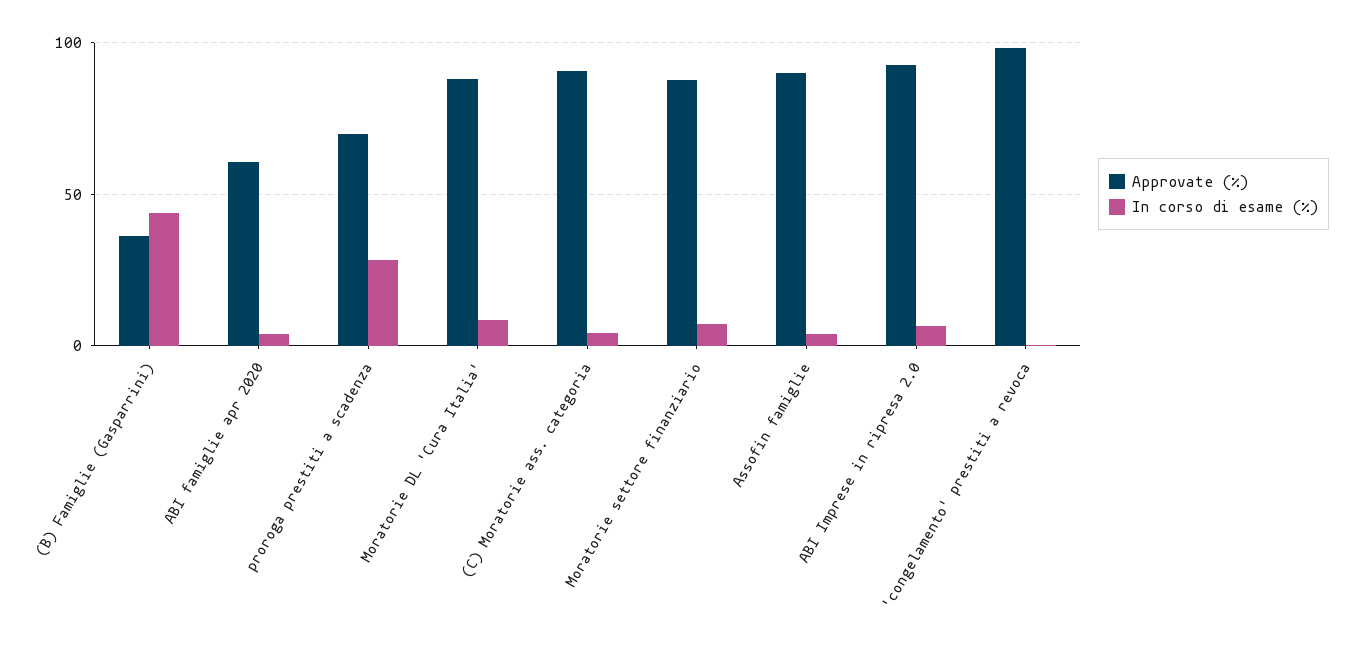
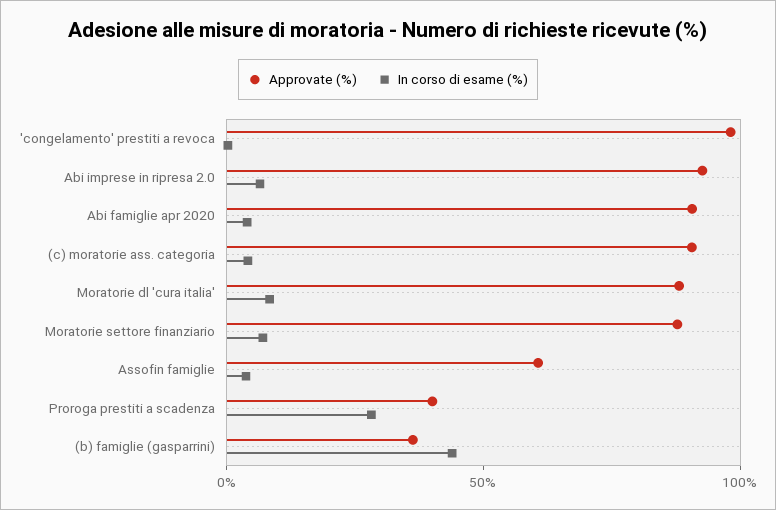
  {
    "Approvate (%)": {
      "(B) Famiglie (Gasparrini)": 35,
-     "ABI famiglie apr 2020": 60,
+     "ABI famiglie apr 2020": 90,
-     "proroga prestiti a scadenza": 70,
+     "proroga prestiti a scadenza": 40,
      "Moratorie DL 'Cura Italia'": 90,
      "(C) Moratorie ass. categoria": 90,
      "Moratorie settore finanziario": 90,
-     "Assofin famiglie": 90,
+     "Assofin famiglie": 60,
      "ABI Imprese in ripresa 2.0": 95,
      "'congelamento' prestiti a revoca": 100
    },
    "In corso di esame (%)": {
      "(B) Famiglie (Gasparrini)": 45,
      "ABI famiglie apr 2020": 5,
      "proroga prestiti a scadenza": 30,
      "Moratorie DL 'Cura Italia'": 10,
      "(C) Moratorie ass. categoria": 5,
      "Moratorie settore finanziario": 5,
      "Assofin famiglie": 5,
      "ABI Imprese in ripresa 2.0": 5,
      "'congelamento' prestiti a revoca": 0
    }
  }

